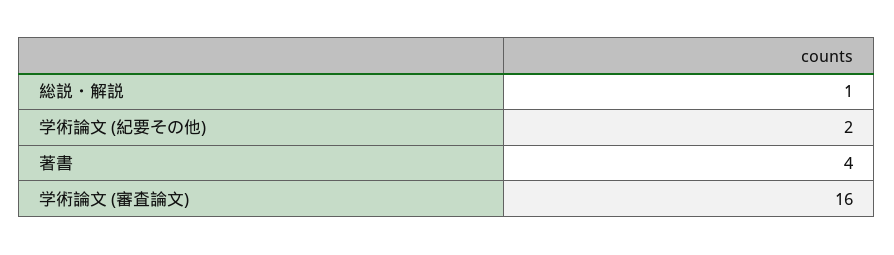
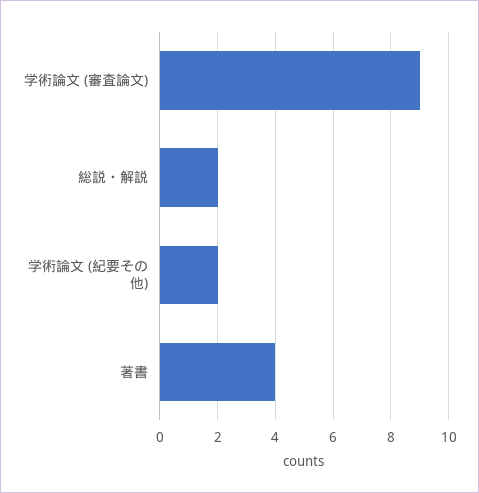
  {
-   "総説・解説": 1,
+   "総説・解説": 2,
    "学術論文 (紀要その他)": 2,
    "著書": 4,
-   "学術論文 (審査論文)": 16
+   "学術論文 (審査論文)": 9
  }

